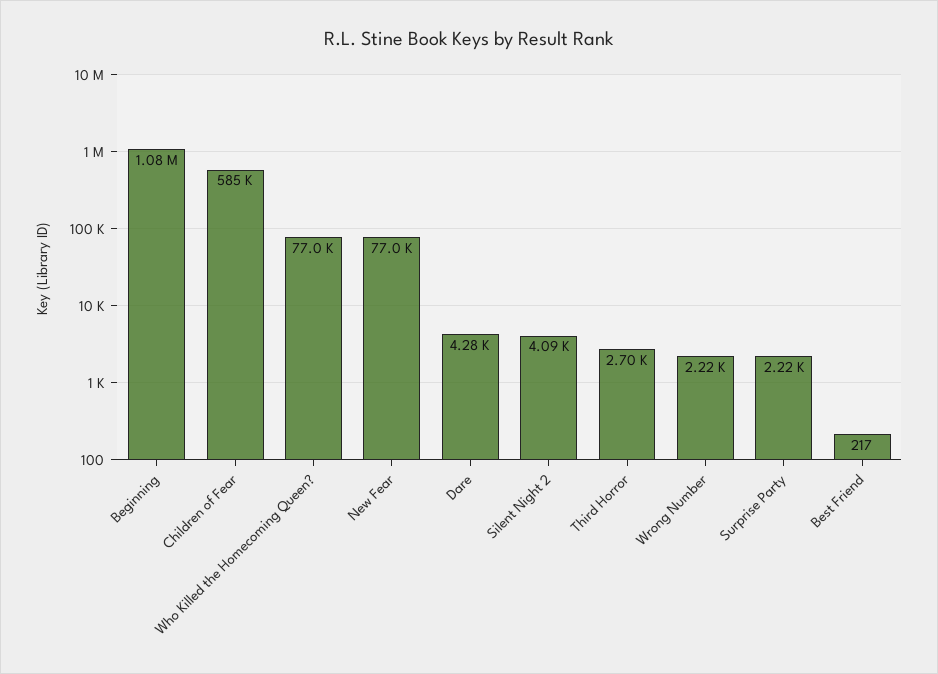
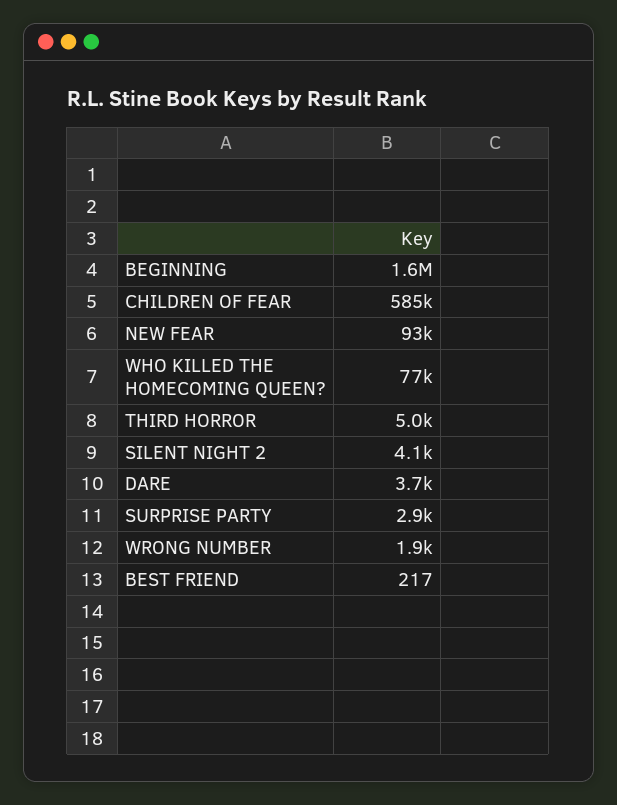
  {
-   "Beginning": 1080000,
+   "Beginning": 1600000,
    "Children of Fear": 585000,
    "Who Killed the Homecoming Queen?": 77000,
-   "New Fear": 77000,
+   "New Fear": 93000,
-   "Dare": 4280,
+   "Dare": 3700,
    "Silent Night 2": 4090,
-   "Third Horror": 2700,
+   "Third Horror": 5000,
-   "Wrong Number": 2220,
+   "Wrong Number": 1900,
-   "Surprise Party": 2220,
+   "Surprise Party": 2900,
    "Best Friend": 217
  }

